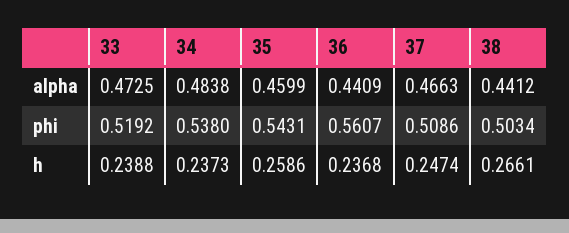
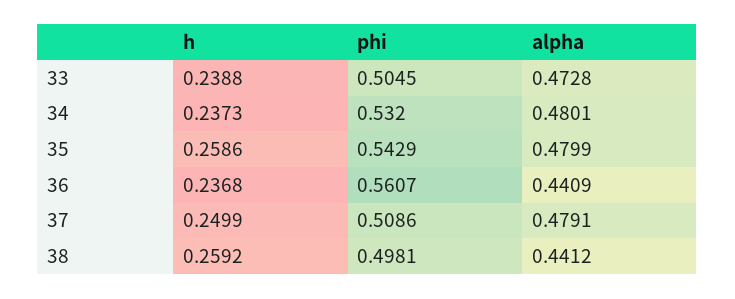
  {
    "33": {
-     "alpha": 0.4725,
+     "alpha": 0.4728,
-     "phi": 0.5192,
+     "phi": 0.5045,
      "h": 0.2388
    },
    "34": {
-     "alpha": 0.4838,
+     "alpha": 0.4801,
-     "phi": 0.538,
+     "phi": 0.532,
      "h": 0.2373
    },
    "35": {
-     "alpha": 0.4599,
+     "alpha": 0.4799,
-     "phi": 0.5431,
+     "phi": 0.5429,
      "h": 0.2586
    },
    "36": {
      "alpha": 0.4409,
      "phi": 0.5607,
      "h": 0.2368
    },
    "37": {
-     "alpha": 0.4663,
+     "alpha": 0.4791,
      "phi": 0.5086,
-     "h": 0.2474
+     "h": 0.2499
    },
    "38": {
      "alpha": 0.4412,
-     "phi": 0.5034,
+     "phi": 0.4981,
-     "h": 0.2661
+     "h": 0.2592
    }
  }

